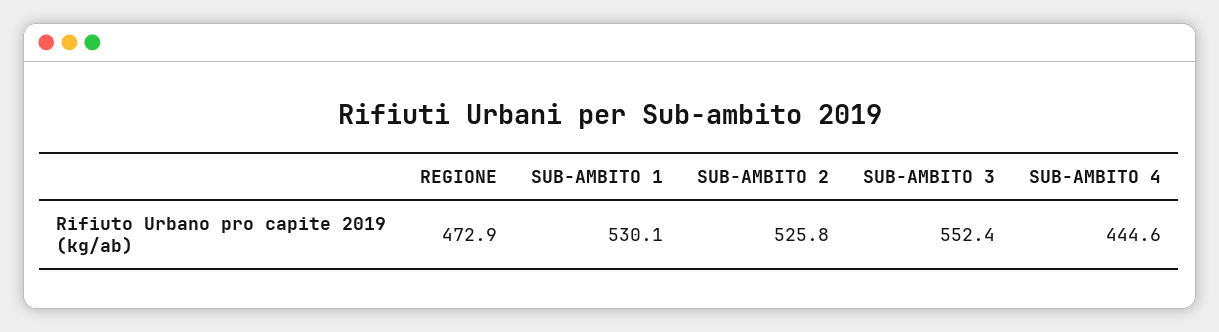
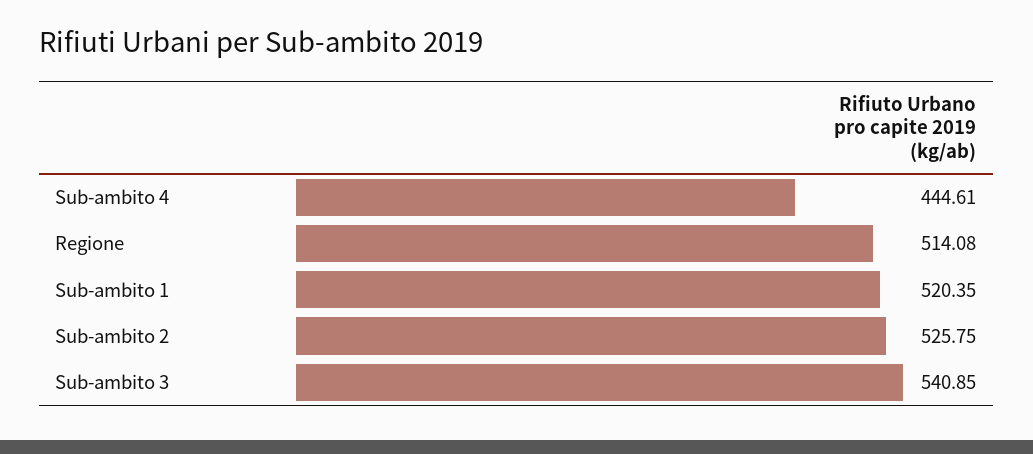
  {
-   "REGIONE": 472.9,
+   "REGIONE": 514.08,
-   "SUB-AMBITO 1": 530.1,
+   "SUB-AMBITO 1": 520.35,
    "SUB-AMBITO 2": 525.75,
-   "SUB-AMBITO 3": 552.4,
+   "SUB-AMBITO 3": 540.85,
    "SUB-AMBITO 4": 444.61
  }

